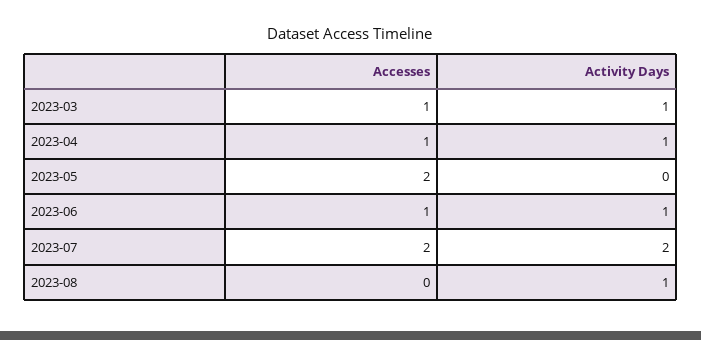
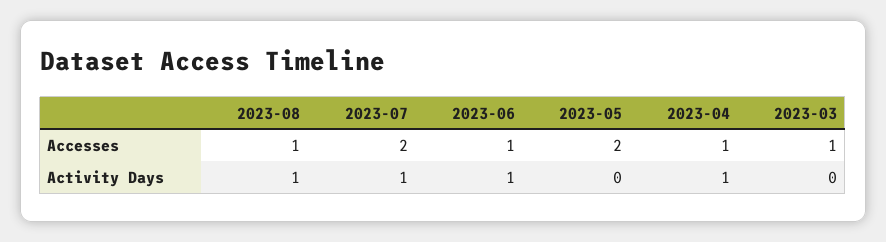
  {
    "Accesses": {
      "2023-03": 1,
      "2023-04": 1,
      "2023-05": 2,
      "2023-06": 1,
      "2023-07": 2,
-     "2023-08": 0
+     "2023-08": 1
    },
    "Activity Days": {
-     "2023-03": 1,
+     "2023-03": 0,
      "2023-04": 1,
      "2023-05": 0,
      "2023-06": 1,
-     "2023-07": 2,
+     "2023-07": 1,
      "2023-08": 1
    }
  }

